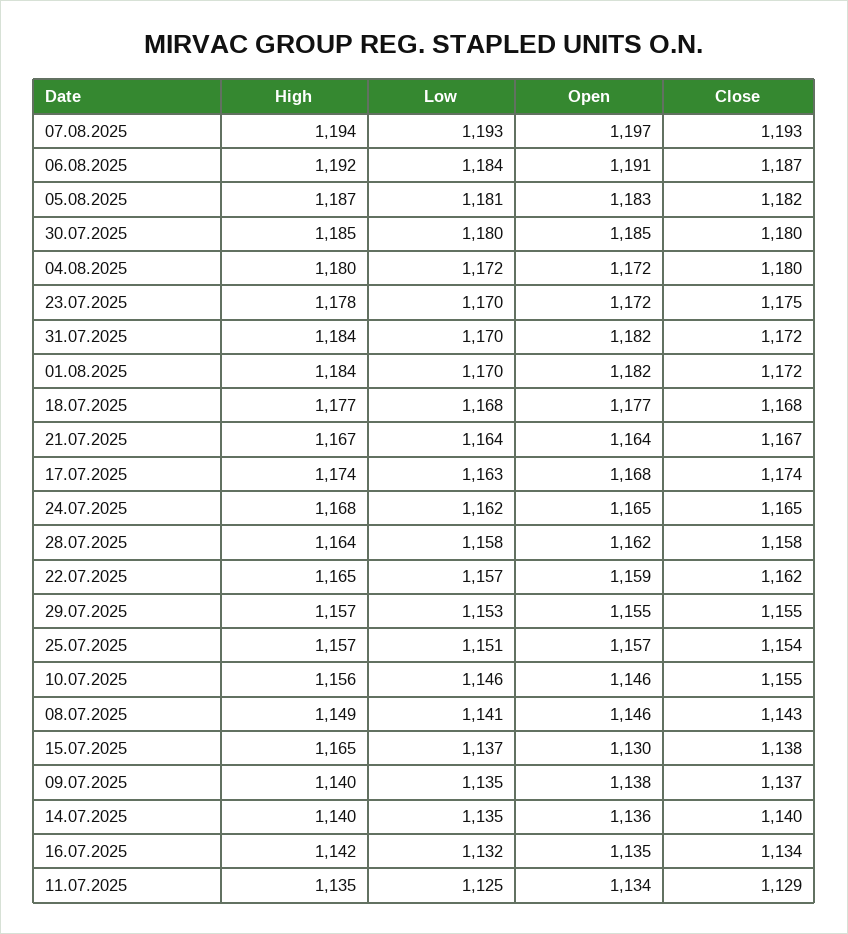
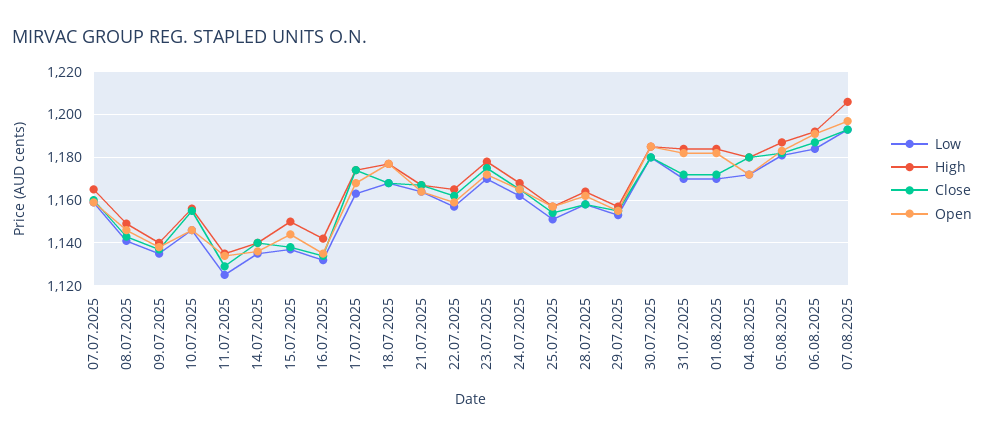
  {
    "High": {
-     "07.08.2025": 1194,
+     "07.08.2025": 1205,
      "06.08.2025": 1192,
      "05.08.2025": 1187,
      "30.07.2025": 1185,
      "04.08.2025": 1180,
      "23.07.2025": 1178,
      "31.07.2025": 1184,
      "01.08.2025": 1184,
      "18.07.2025": 1177,
      "21.07.2025": 1167,
      "17.07.2025": 1174,
      "24.07.2025": 1168,
      "28.07.2025": 1164,
      "22.07.2025": 1165,
      "29.07.2025": 1157,
      "25.07.2025": 1157,
      "10.07.2025": 1156,
      "08.07.2025": 1149,
-     "15.07.2025": 1165,
+     "15.07.2025": 1150,
      "09.07.2025": 1140,
      "14.07.2025": 1140,
      "16.07.2025": 1142,
-     "11.07.2025": 1135
+     "11.07.2025": 1135,
+     "07.07.2025": 1165
    },
    "Low": {
      "07.08.2025": 1193,
      "06.08.2025": 1184,
      "05.08.2025": 1181,
      "30.07.2025": 1180,
      "04.08.2025": 1172,
      "23.07.2025": 1170,
      "31.07.2025": 1170,
      "01.08.2025": 1170,
      "18.07.2025": 1168,
      "21.07.2025": 1164,
      "17.07.2025": 1163,
      "24.07.2025": 1162,
      "28.07.2025": 1158,
      "22.07.2025": 1157,
      "29.07.2025": 1153,
      "25.07.2025": 1151,
      "10.07.2025": 1146,
      "08.07.2025": 1141,
      "15.07.2025": 1137,
      "09.07.2025": 1135,
      "14.07.2025": 1135,
      "16.07.2025": 1132,
-     "11.07.2025": 1125
+     "11.07.2025": 1125,
+     "07.07.2025": 1160
    },
    "Open": {
      "07.08.2025": 1197,
      "06.08.2025": 1191,
      "05.08.2025": 1183,
      "30.07.2025": 1185,
      "04.08.2025": 1172,
      "23.07.2025": 1172,
      "31.07.2025": 1182,
      "01.08.2025": 1182,
      "18.07.2025": 1177,
      "21.07.2025": 1164,
      "17.07.2025": 1168,
      "24.07.2025": 1165,
      "28.07.2025": 1162,
      "22.07.2025": 1159,
      "29.07.2025": 1155,
      "25.07.2025": 1157,
      "10.07.2025": 1146,
      "08.07.2025": 1146,
-     "15.07.2025": 1130,
+     "15.07.2025": 1145,
      "09.07.2025": 1138,
      "14.07.2025": 1136,
      "16.07.2025": 1135,
-     "11.07.2025": 1134
+     "11.07.2025": 1134,
+     "07.07.2025": 1160
    },
    "Close": {
      "07.08.2025": 1193,
      "06.08.2025": 1187,
      "05.08.2025": 1182,
      "30.07.2025": 1180,
      "04.08.2025": 1180,
      "23.07.2025": 1175,
      "31.07.2025": 1172,
      "01.08.2025": 1172,
      "18.07.2025": 1168,
      "21.07.2025": 1167,
      "17.07.2025": 1174,
      "24.07.2025": 1165,
      "28.07.2025": 1158,
      "22.07.2025": 1162,
      "29.07.2025": 1155,
      "25.07.2025": 1154,
      "10.07.2025": 1155,
      "08.07.2025": 1143,
      "15.07.2025": 1138,
      "09.07.2025": 1137,
      "14.07.2025": 1140,
      "16.07.2025": 1134,
-     "11.07.2025": 1129
+     "11.07.2025": 1129,
+     "07.07.2025": 1160
    }
  }

